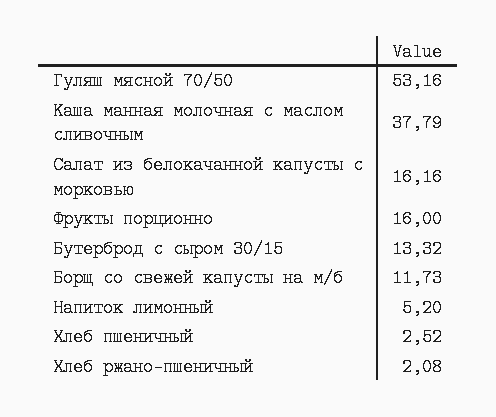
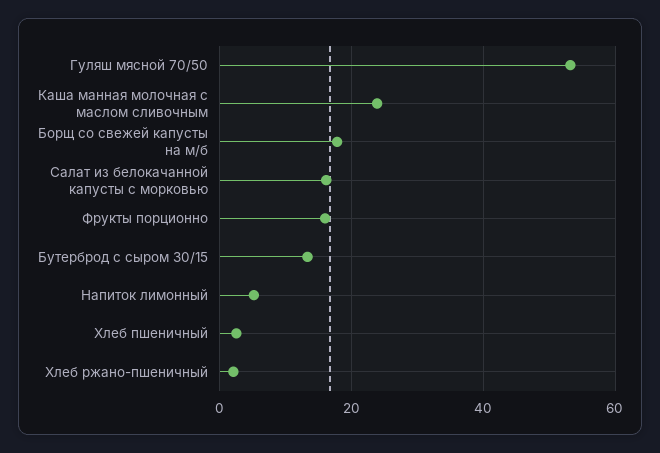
  {
    "Гуляш мясной 70/50": 53.16,
-   "Каша манная молочная с маслом сливочным": 37.79,
+   "Каша манная молочная с маслом сливочным": 24,
    "Салат из белокачанной капусты с морковью": 16.16,
    "Фрукты порционно": 16,
    "Бутерброд с сыром 30/15": 13.32,
-   "Борщ со свежей капусты на м/б": 11.73,
+   "Борщ со свежей капусты на м/б": 18,
    "Напиток лимонный": 5.2,
    "Хлеб пшеничный": 2.52,
    "Хлеб ржано-пшеничный": 2.08
  }

